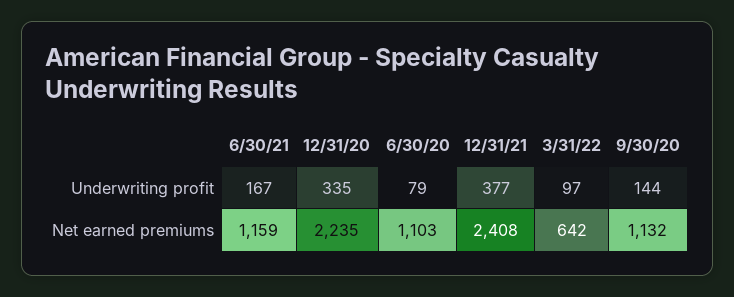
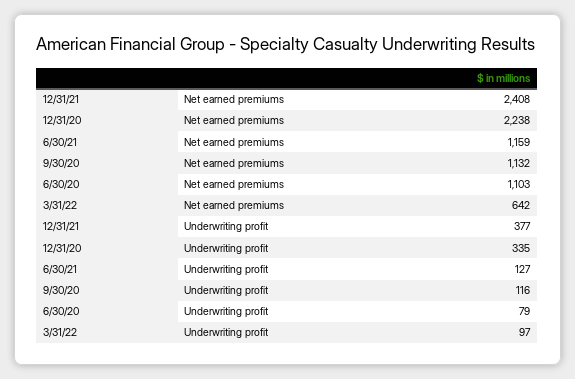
  {
    "6/30/21": {
-     "Underwriting profit": 167,
+     "Underwriting profit": 127,
      "Net earned premiums": 1159
    },
    "12/31/20": {
      "Underwriting profit": 335,
-     "Net earned premiums": 2235
+     "Net earned premiums": 2238
    },
    "6/30/20": {
      "Underwriting profit": 79,
      "Net earned premiums": 1103
    },
    "12/31/21": {
      "Underwriting profit": 377,
      "Net earned premiums": 2408
    },
    "3/31/22": {
      "Underwriting profit": 97,
      "Net earned premiums": 642
    },
    "9/30/20": {
-     "Underwriting profit": 144,
+     "Underwriting profit": 116,
      "Net earned premiums": 1132
    }
  }

